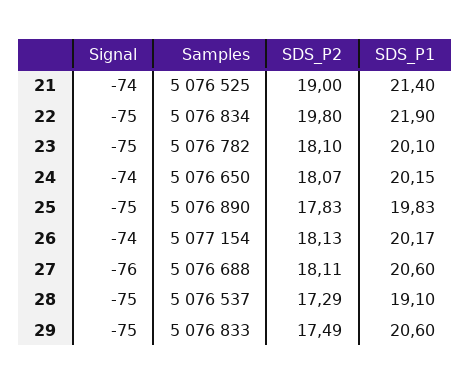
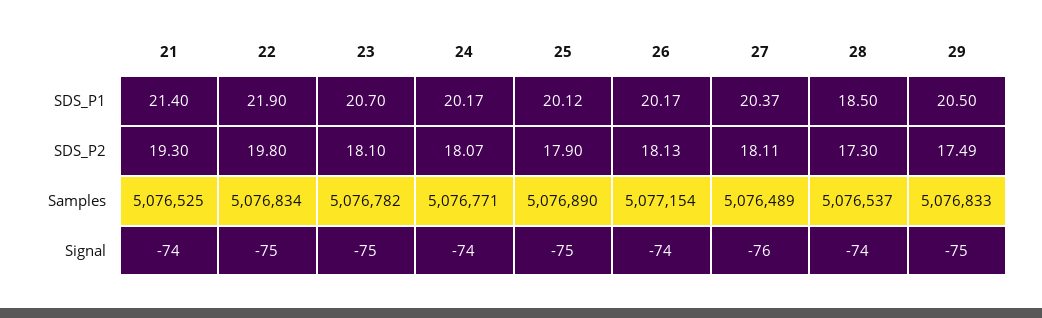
  {
    "Signal": {
      "21": -74,
      "22": -75,
      "23": -75,
      "24": -74,
      "25": -75,
      "26": -74,
      "27": -76,
-     "28": -75,
+     "28": -74,
      "29": -75
    },
    "Samples": {
      "21": 5076525,
      "22": 5076834,
      "23": 5076782,
-     "24": 5076650,
+     "24": 5076771,
      "25": 5076890,
      "26": 5077154,
-     "27": 5076688,
+     "27": 5076489,
      "28": 5076537,
      "29": 5076833
    },
    "SDS_P2": {
-     "21": 19,
+     "21": 19.3,
      "22": 19.8,
      "23": 18.1,
      "24": 18.07,
-     "25": 17.83,
+     "25": 17.9,
      "26": 18.13,
      "27": 18.11,
-     "28": 17.29,
+     "28": 17.3,
      "29": 17.49
    },
    "SDS_P1": {
      "21": 21.4,
      "22": 21.9,
-     "23": 20.1,
+     "23": 20.7,
-     "24": 20.15,
+     "24": 20.17,
-     "25": 19.83,
+     "25": 20.12,
      "26": 20.17,
-     "27": 20.6,
+     "27": 20.37,
-     "28": 19.1,
+     "28": 18.5,
-     "29": 20.6
+     "29": 20.5
    }
  }

